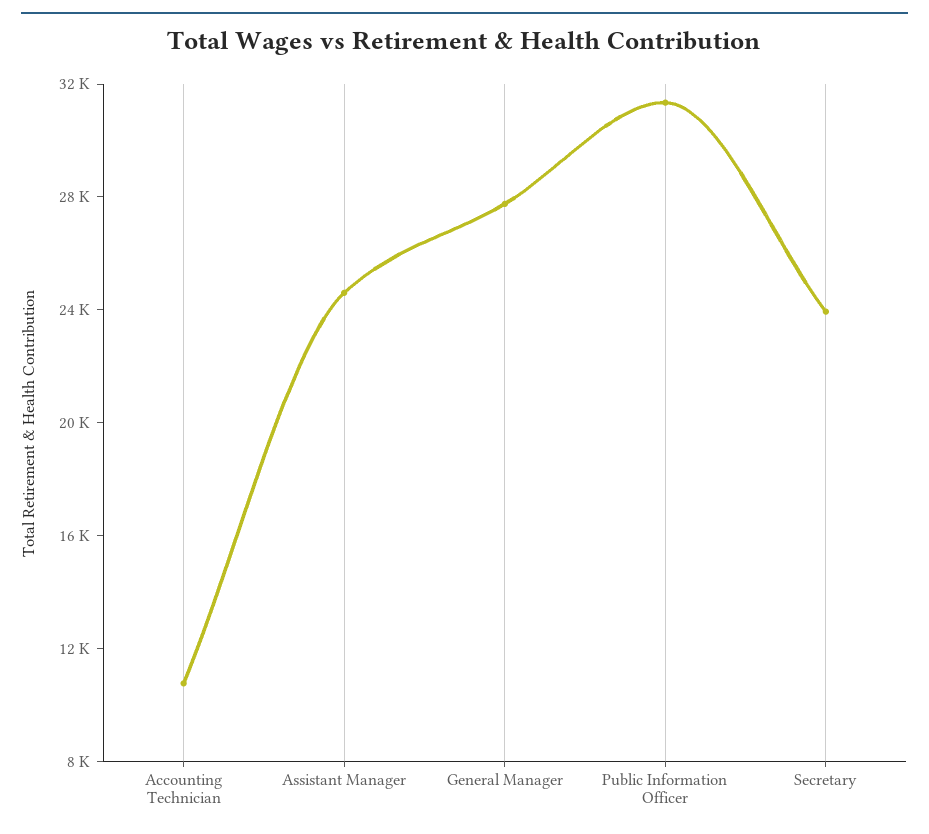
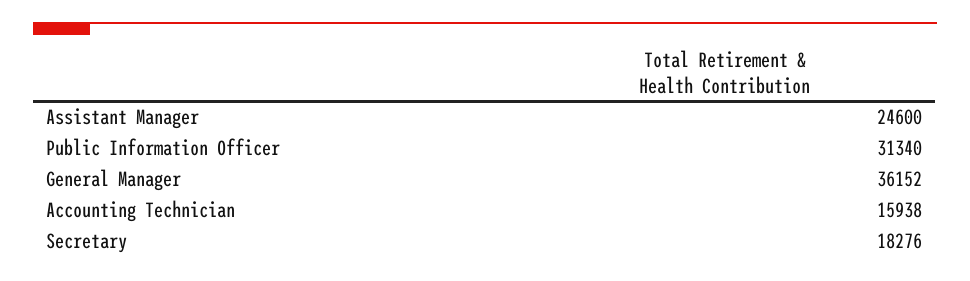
  {
-   "Accounting Technician": 11000,
+   "Accounting Technician": 15938,
    "Assistant Manager": 24600,
-   "General Manager": 28000,
+   "General Manager": 36152,
    "Public Information Officer": 31340,
-   "Secretary": 24000
+   "Secretary": 18276
  }

